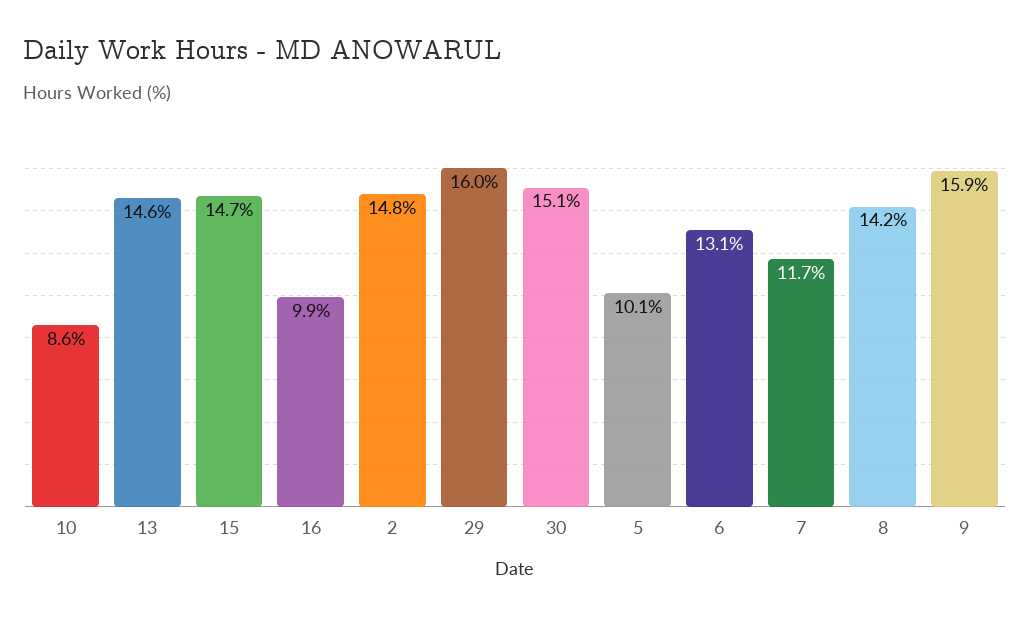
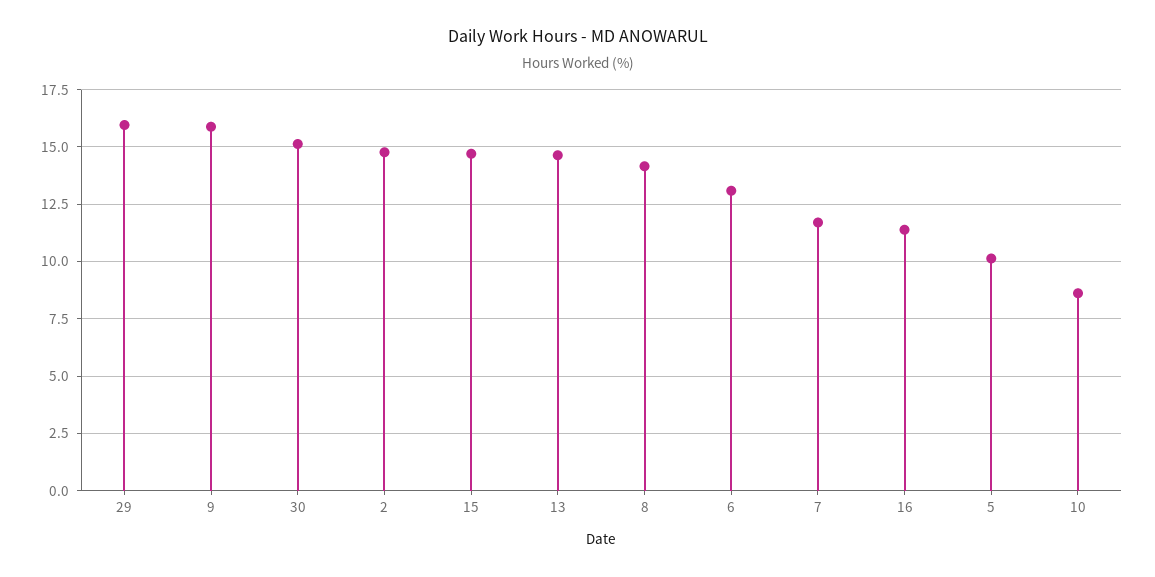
  {
    "10": 8.6,
    "13": 14.6,
    "15": 14.7,
-   "16": 9.9,
+   "16": 11.5,
    "2": 14.8,
    "29": 16,
    "30": 15.1,
    "5": 10.1,
    "6": 13.1,
    "7": 11.7,
    "8": 14.2,
    "9": 15.9
  }

